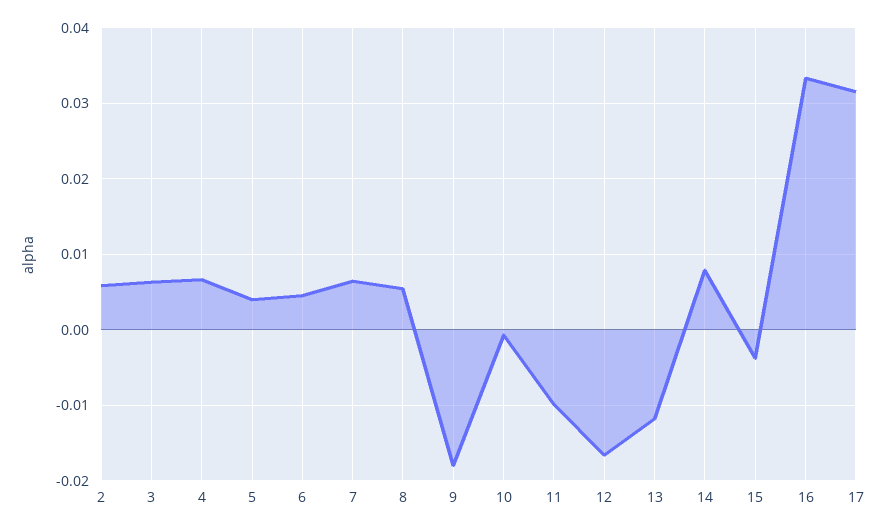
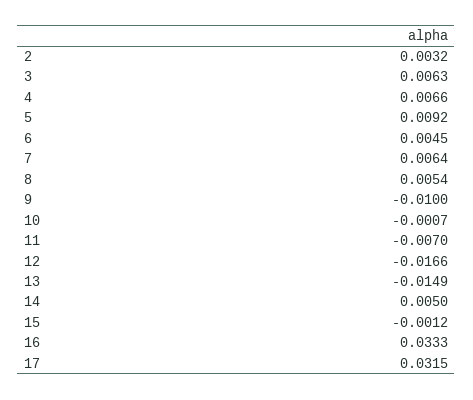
  {
-   "2": 0.006,
+   "2": 0.0032,
    "3": 0.0063,
    "4": 0.0066,
-   "5": 0.004,
+   "5": 0.0092,
    "6": 0.0045,
    "7": 0.0064,
    "8": 0.0054,
-   "9": -0.018,
+   "9": -0.01,
    "10": -0.0007,
-   "11": -0.01,
+   "11": -0.007,
    "12": -0.0166,
-   "13": -0.012,
+   "13": -0.0149,
-   "14": 0.008,
+   "14": 0.005,
-   "15": -0.004,
+   "15": -0.0012,
    "16": 0.0333,
    "17": 0.0315
  }

